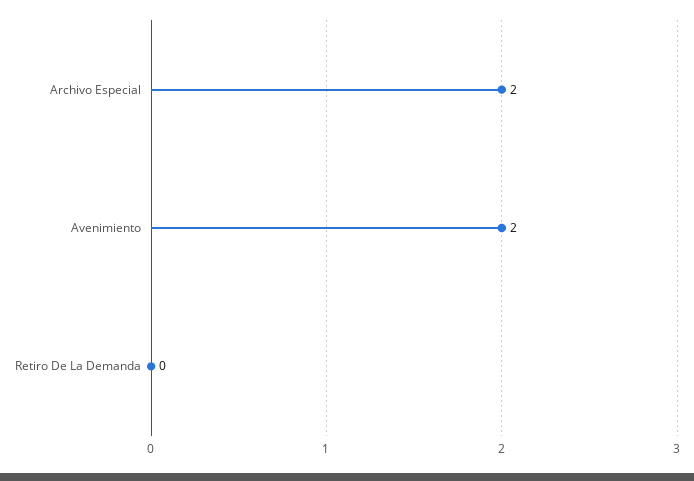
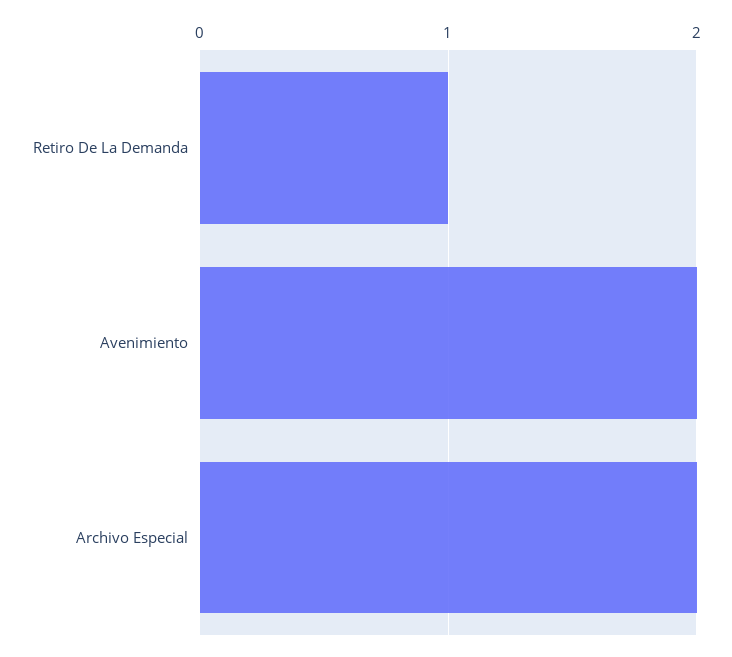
  {
    "Archivo Especial": 2,
    "Avenimiento": 2,
-   "Retiro De La Demanda": 0
+   "Retiro De La Demanda": 1
  }

